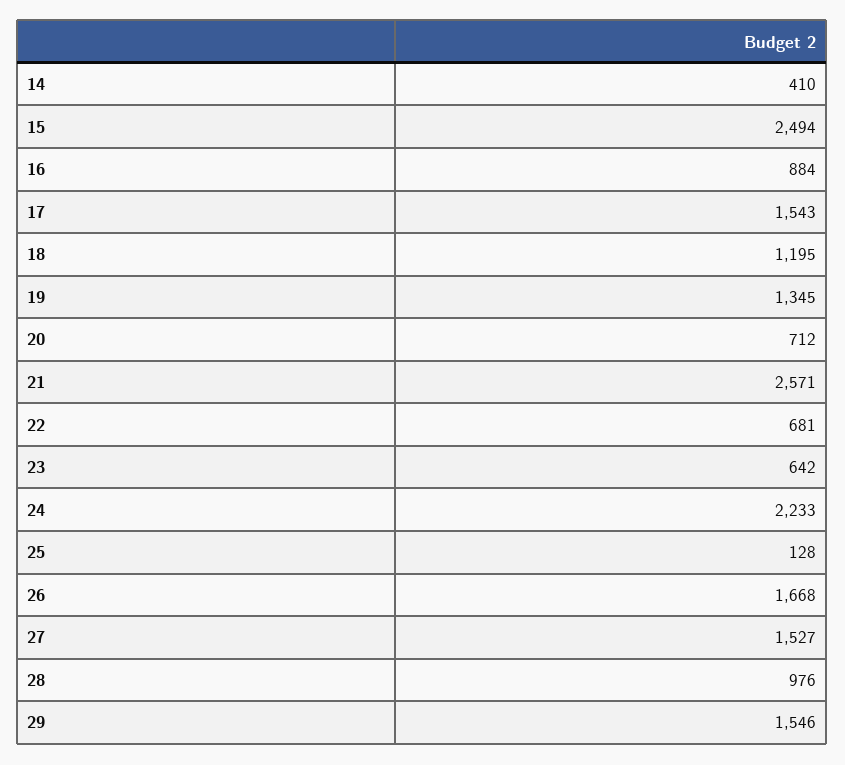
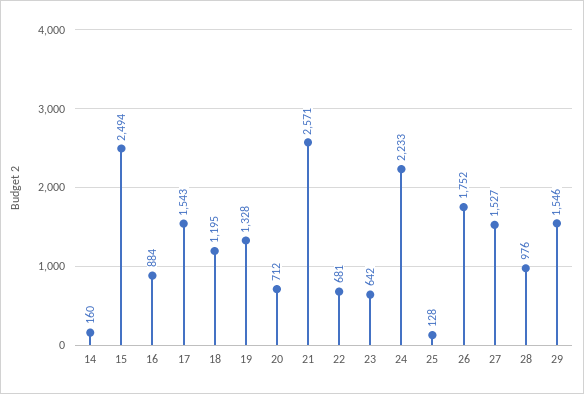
  {
-   "14": 410,
+   "14": 160,
    "15": 2494,
    "16": 884,
    "17": 1543,
    "18": 1195,
-   "19": 1345,
+   "19": 1328,
    "20": 712,
    "21": 2571,
    "22": 681,
    "23": 642,
    "24": 2233,
    "25": 128,
-   "26": 1668,
+   "26": 1752,
    "27": 1527,
    "28": 976,
    "29": 1546
  }

